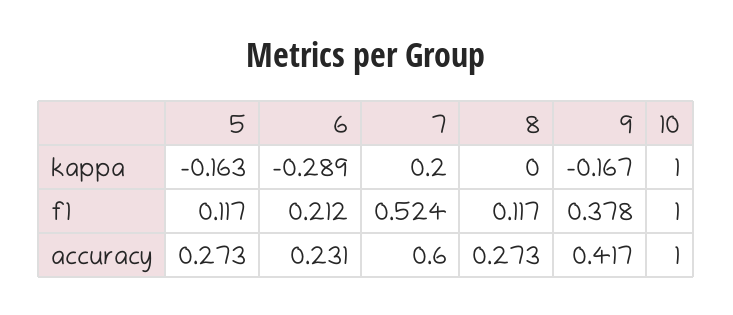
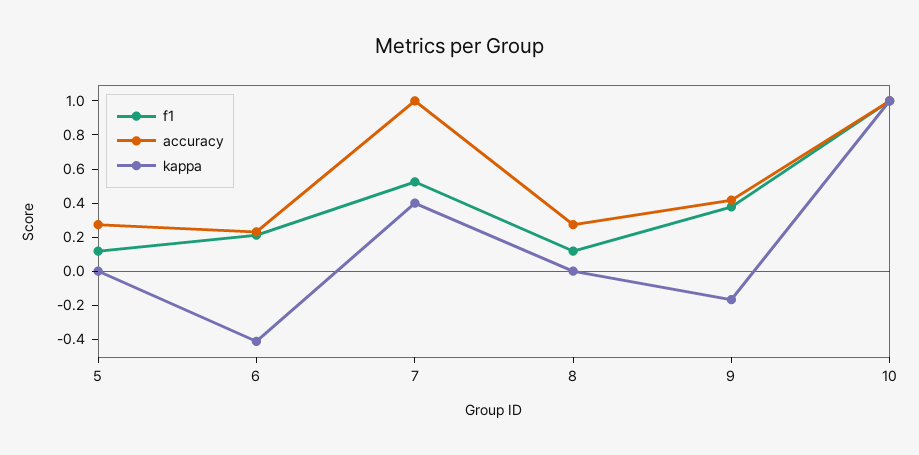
  {
    "kappa": {
-     "5": -0.163,
+     "5": 0,
-     "6": -0.289,
+     "6": -0.4,
-     "7": 0.2,
+     "7": 0.4,
      "8": 0,
      "9": -0.167,
      "10": 1
    },
    "f1": {
      "5": 0.117,
      "6": 0.212,
      "7": 0.524,
      "8": 0.117,
      "9": 0.378,
      "10": 1
    },
    "accuracy": {
      "5": 0.273,
      "6": 0.231,
-     "7": 0.6,
+     "7": 1,
      "8": 0.273,
      "9": 0.417,
      "10": 1
    }
  }

